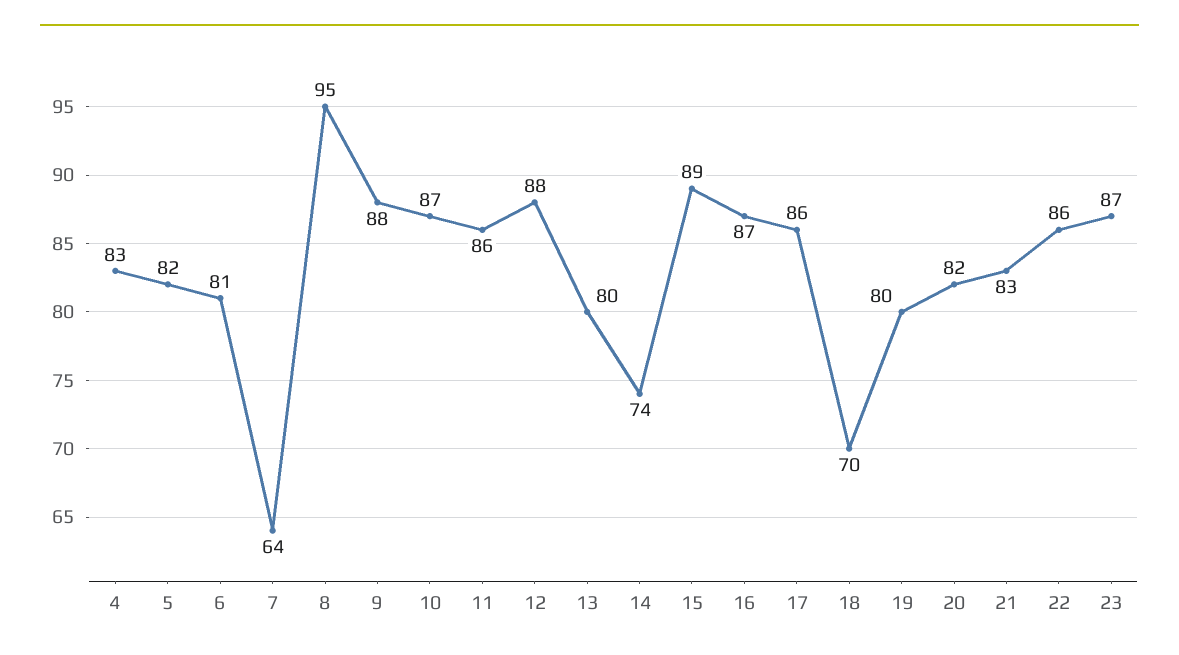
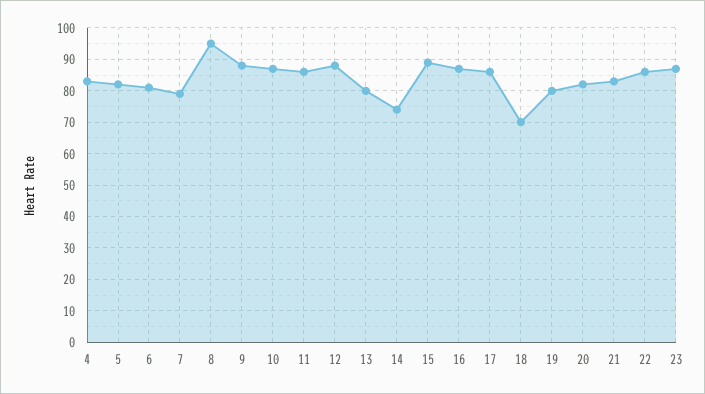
  {
    "4": 83,
    "5": 82,
    "6": 81,
-   "7": 64,
+   "7": 80,
    "8": 95,
    "9": 88,
    "10": 87,
    "11": 86,
    "12": 88,
    "13": 80,
    "14": 74,
    "15": 89,
    "16": 87,
    "17": 86,
    "18": 70,
    "19": 80,
    "20": 82,
    "21": 83,
    "22": 86,
    "23": 87
  }

